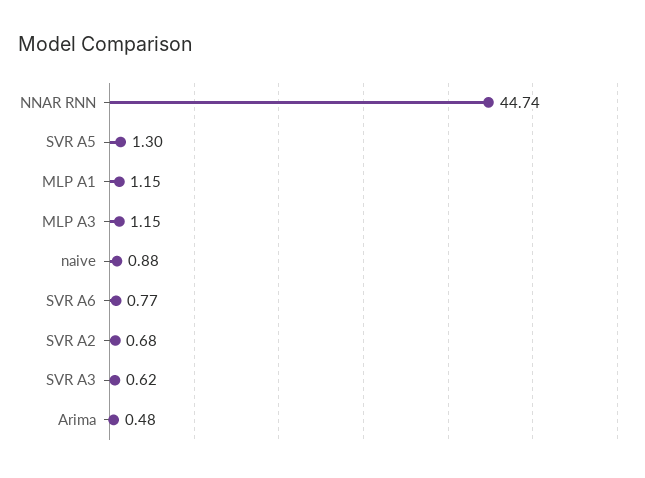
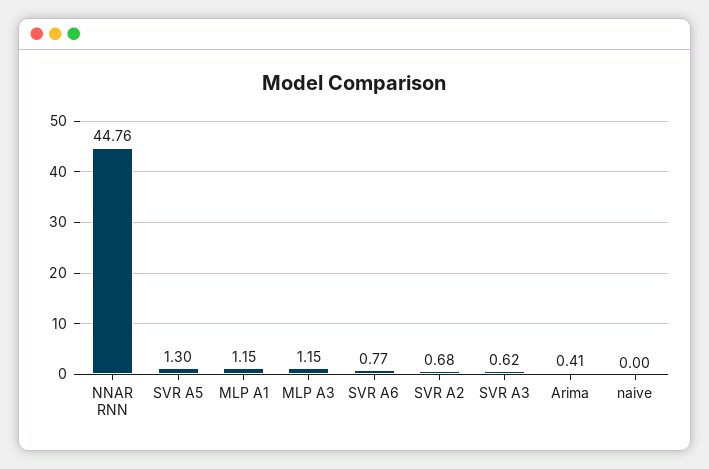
  {
-   "NNAR RNN": 44.74,
+   "NNAR RNN": 44.76,
    "SVR A5": 1.3,
    "MLP A1": 1.15,
    "MLP A3": 1.15,
-   "naive": 0.88,
+   "naive": 0,
    "SVR A6": 0.77,
    "SVR A2": 0.68,
    "SVR A3": 0.62,
-   "Arima": 0.48
+   "Arima": 0.41
  }

